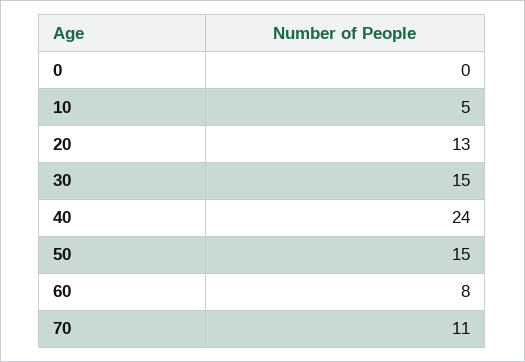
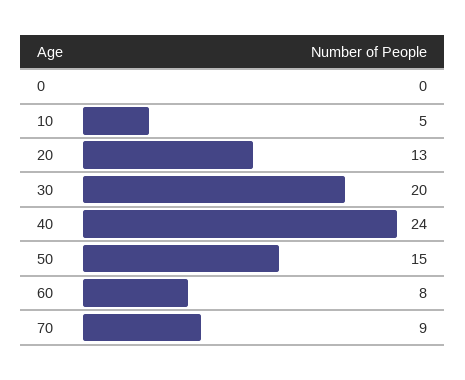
  {
    "0": 0,
    "10": 5,
    "20": 13,
-   "30": 15,
+   "30": 20,
    "40": 24,
    "50": 15,
    "60": 8,
-   "70": 11
+   "70": 9
  }

